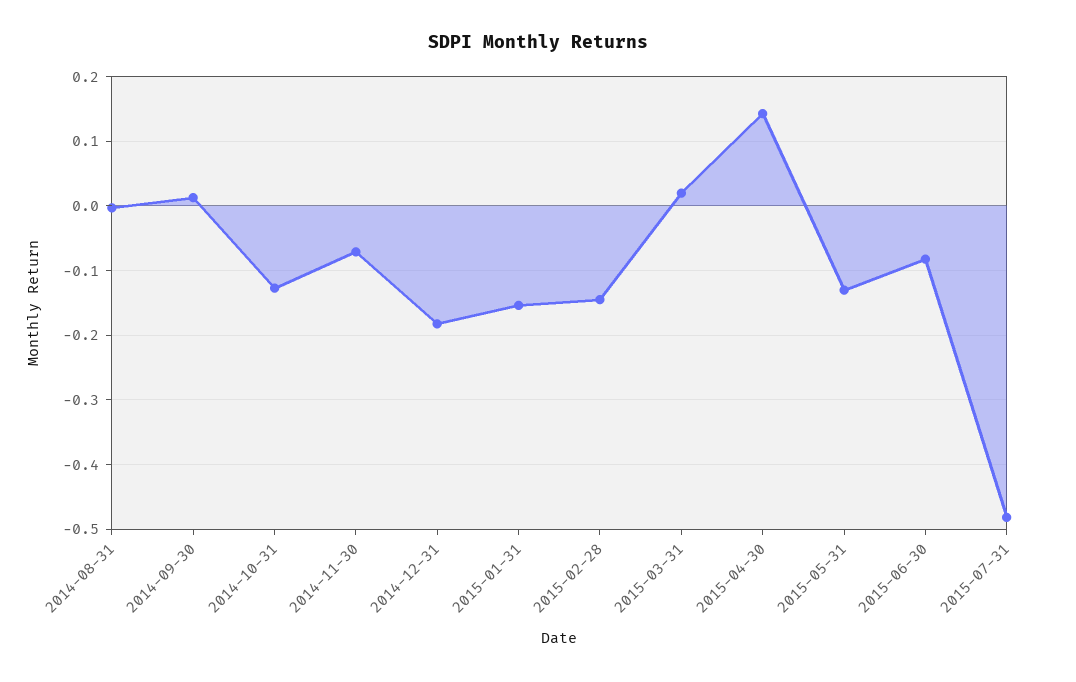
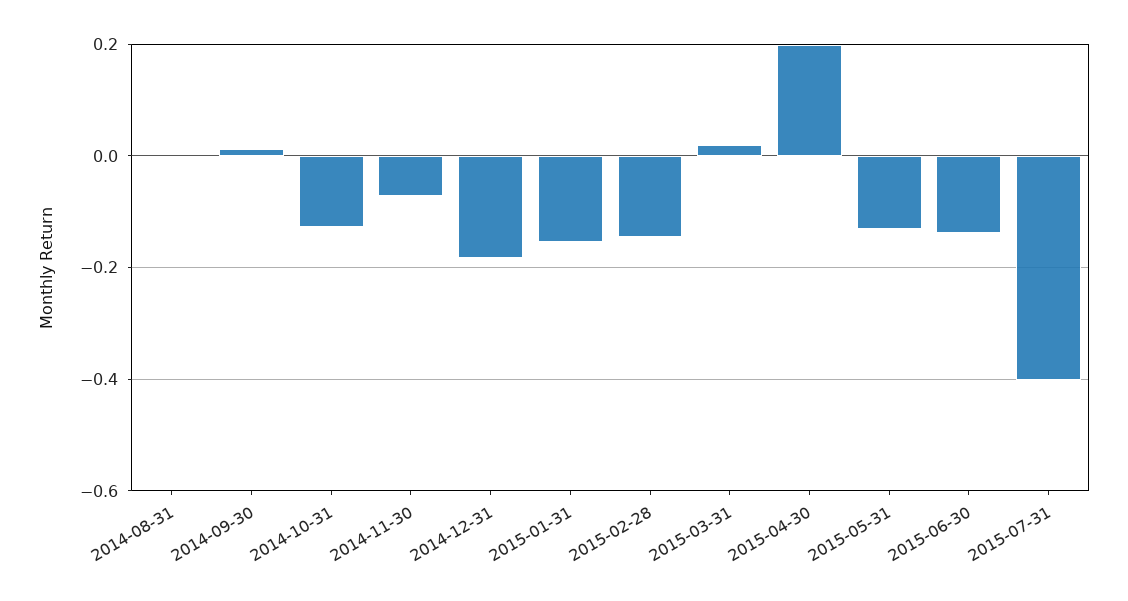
  {
    "2014-08-31": 0,
    "2014-09-30": 0.01,
    "2014-10-31": -0.13,
    "2014-11-30": -0.07,
    "2014-12-31": -0.18,
    "2015-01-31": -0.15,
    "2015-02-28": -0.14,
    "2015-03-31": 0.02,
-   "2015-04-30": 0.14,
+   "2015-04-30": 0.2,
    "2015-05-31": -0.13,
-   "2015-06-30": -0.08,
+   "2015-06-30": -0.14,
-   "2015-07-31": -0.48
+   "2015-07-31": -0.4
  }

